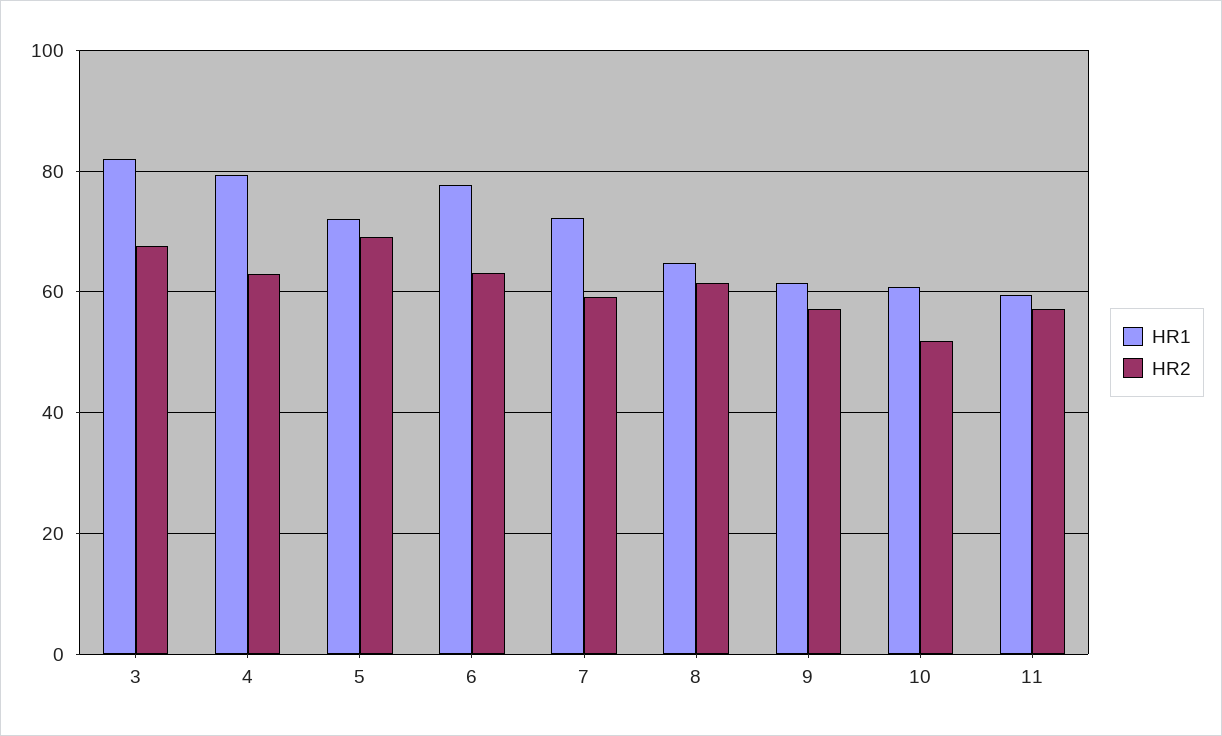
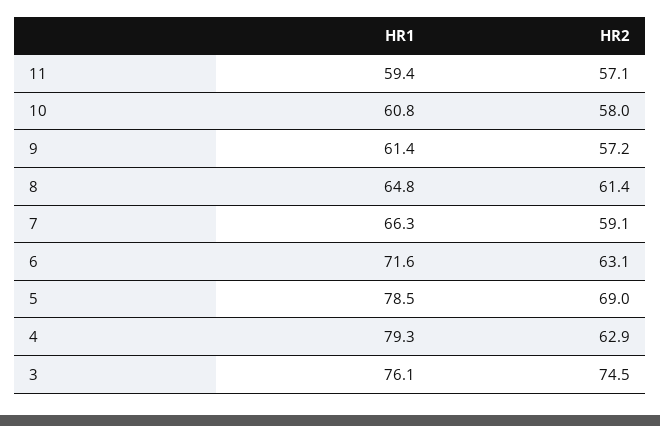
  {
    "HR1": {
-     "3": 82,
+     "3": 76.1,
      "4": 79.3,
-     "5": 72,
+     "5": 78.5,
-     "6": 78,
+     "6": 71.6,
-     "7": 72,
+     "7": 66.3,
      "8": 64.8,
      "9": 61.4,
      "10": 60.8,
      "11": 59.4
    },
    "HR2": {
-     "3": 68,
+     "3": 74.5,
      "4": 62.9,
      "5": 69,
      "6": 63.1,
      "7": 59.1,
      "8": 61.4,
      "9": 57.2,
-     "10": 52,
+     "10": 58,
      "11": 57.1
    }
  }

